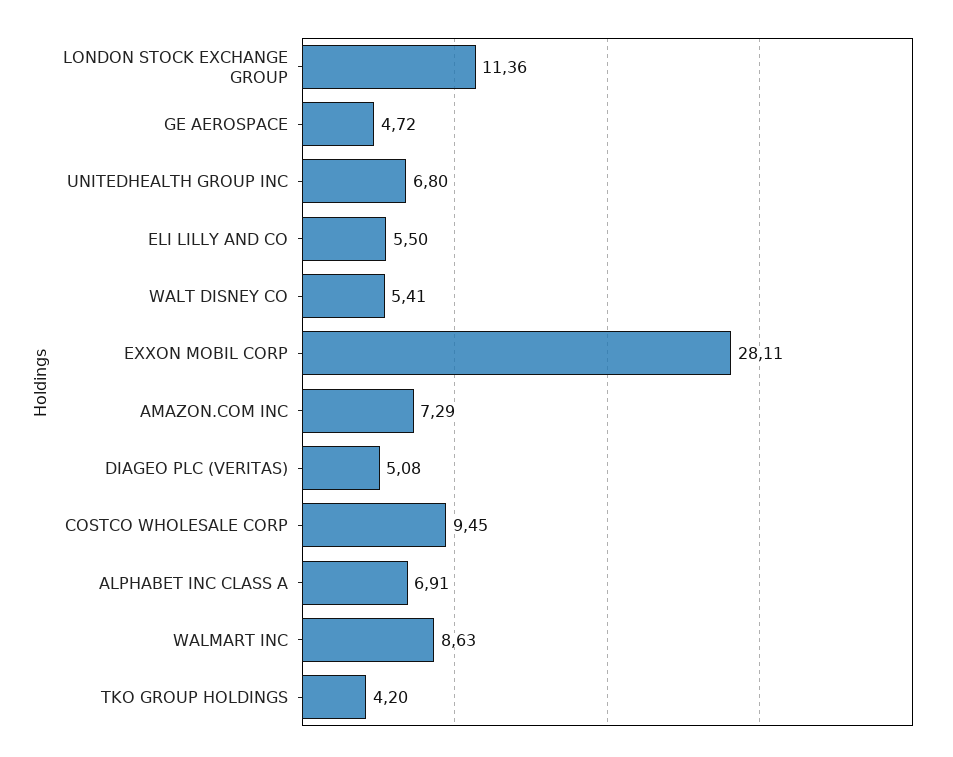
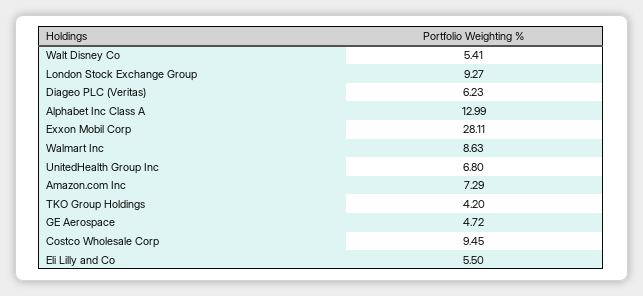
  {
-   "LONDON STOCK EXCHANGE GROUP": 11.36,
+   "LONDON STOCK EXCHANGE GROUP": 9.27,
    "GE AEROSPACE": 4.72,
    "UNITEDHEALTH GROUP INC": 6.8,
    "ELI LILLY AND CO": 5.5,
    "WALT DISNEY CO": 5.41,
    "EXXON MOBIL CORP": 28.11,
    "AMAZON.COM INC": 7.29,
-   "DIAGEO PLC (VERITAS)": 5.08,
+   "DIAGEO PLC (VERITAS)": 6.23,
    "COSTCO WHOLESALE CORP": 9.45,
-   "ALPHABET INC CLASS A": 6.91,
+   "ALPHABET INC CLASS A": 12.99,
    "WALMART INC": 8.63,
    "TKO GROUP HOLDINGS": 4.2
  }

